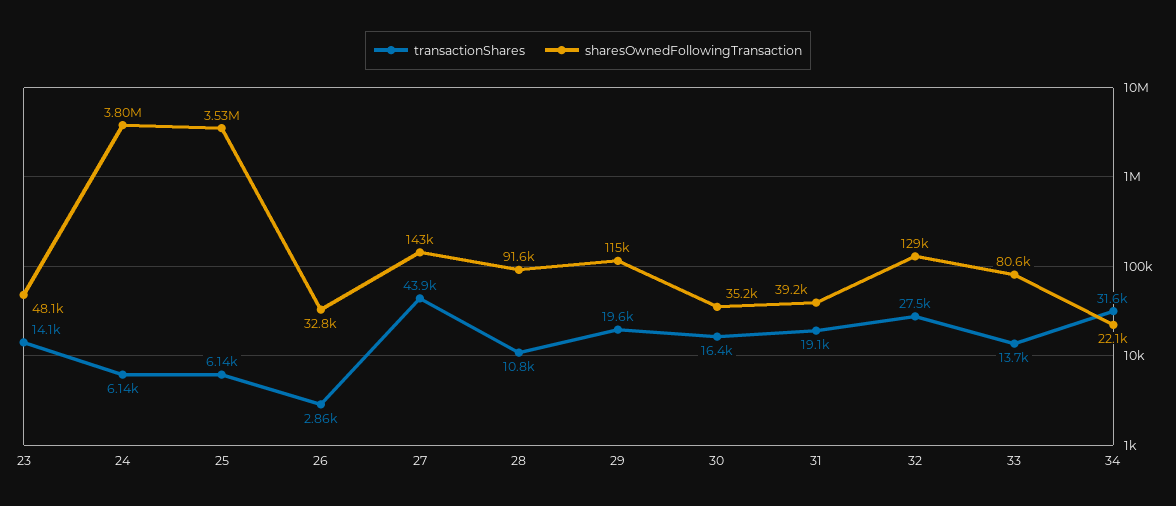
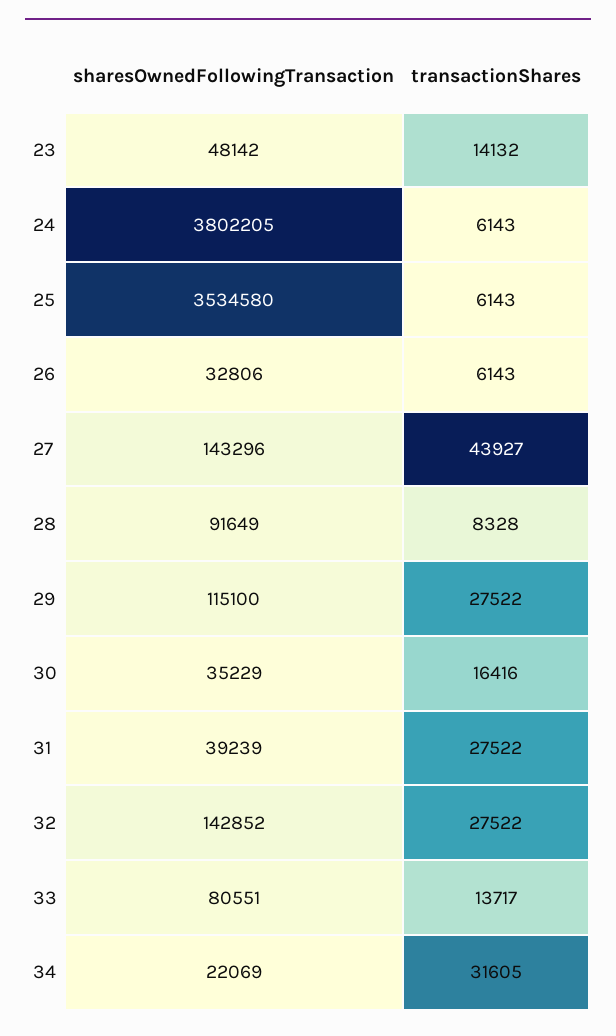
  {
    "transactionShares": {
      "23": 14132,
      "24": 6143,
      "25": 6143,
-     "26": 2860,
+     "26": 6143,
      "27": 43927,
-     "28": 10800,
+     "28": 8328,
-     "29": 19600,
+     "29": 27522,
      "30": 16416,
-     "31": 19100,
+     "31": 27522,
      "32": 27522,
      "33": 13717,
      "34": 31605
    },
    "sharesOwnedFollowingTransaction": {
      "23": 48142,
      "24": 3802205,
      "25": 3534580,
      "26": 32806,
      "27": 143296,
      "28": 91649,
      "29": 115100,
      "30": 35229,
      "31": 39239,
-     "32": 129000,
+     "32": 142852,
      "33": 80551,
      "34": 22069
    }
  }

